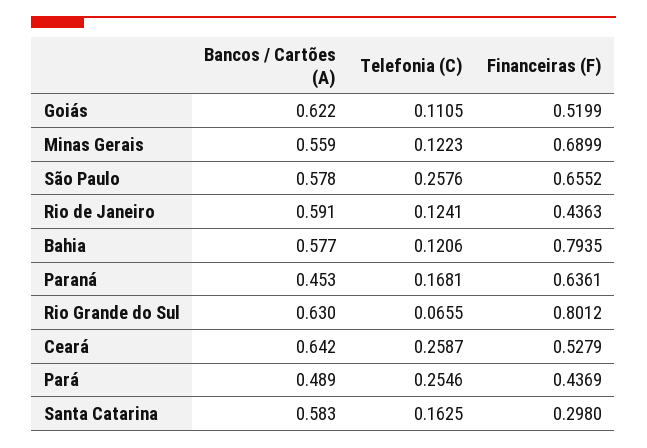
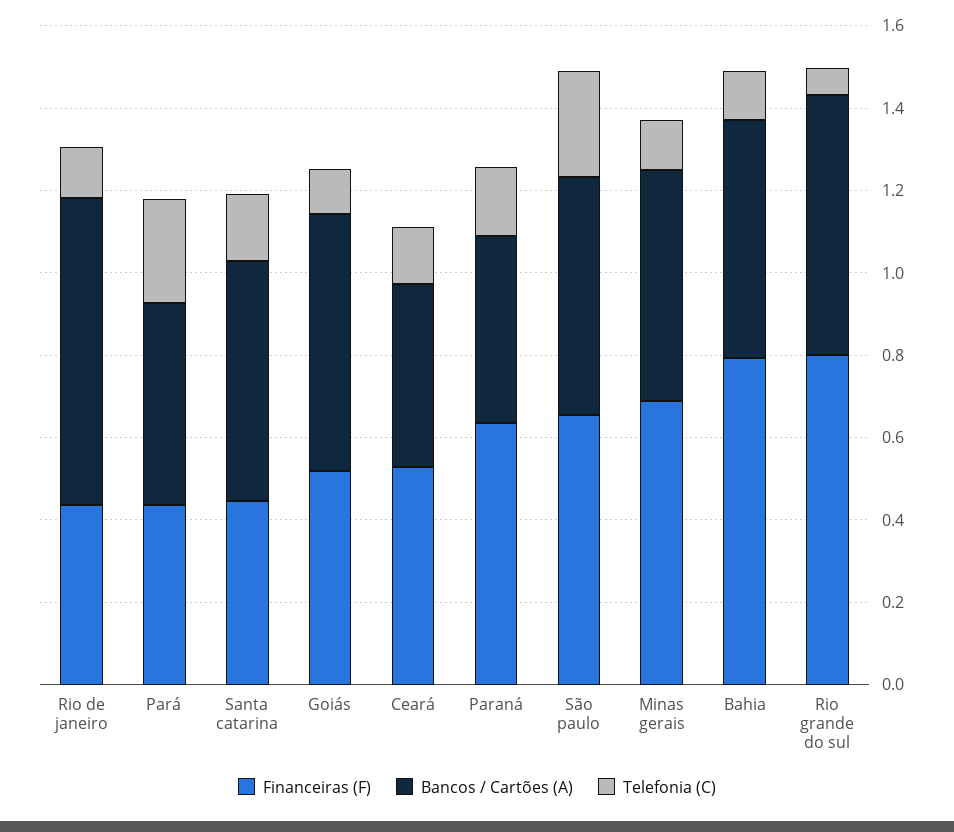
  {
    "Bancos / Cartões (A)": {
      "Goiás": 0.622,
      "Minas Gerais": 0.559,
      "São Paulo": 0.578,
-     "Rio de Janeiro": 0.591,
+     "Rio de Janeiro": 0.75,
      "Bahia": 0.577,
      "Paraná": 0.453,
      "Rio Grande do Sul": 0.63,
-     "Ceará": 0.642,
+     "Ceará": 0.45,
      "Pará": 0.489,
      "Santa Catarina": 0.583
    },
    "Telefonia (C)": {
      "Goiás": 0.1105,
      "Minas Gerais": 0.1223,
      "São Paulo": 0.2576,
      "Rio de Janeiro": 0.1241,
      "Bahia": 0.1206,
      "Paraná": 0.1681,
      "Rio Grande do Sul": 0.0655,
-     "Ceará": 0.2587,
+     "Ceará": 0.15,
      "Pará": 0.2546,
      "Santa Catarina": 0.1625
    },
    "Financeiras (F)": {
      "Goiás": 0.5199,
      "Minas Gerais": 0.6899,
      "São Paulo": 0.6552,
      "Rio de Janeiro": 0.4363,
      "Bahia": 0.7935,
      "Paraná": 0.6361,
      "Rio Grande do Sul": 0.8012,
      "Ceará": 0.5279,
      "Pará": 0.4369,
-     "Santa Catarina": 0.298
+     "Santa Catarina": 0.45
    }
  }

